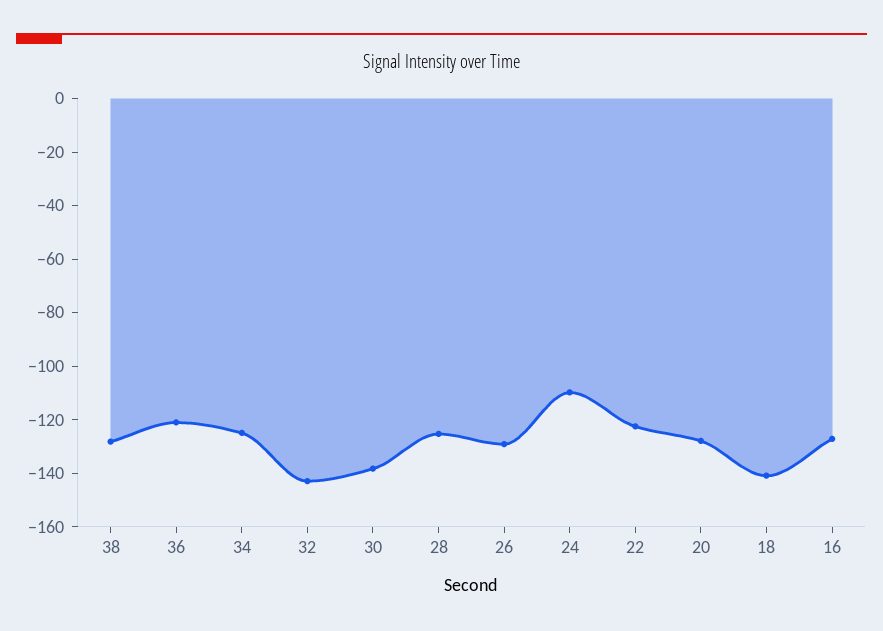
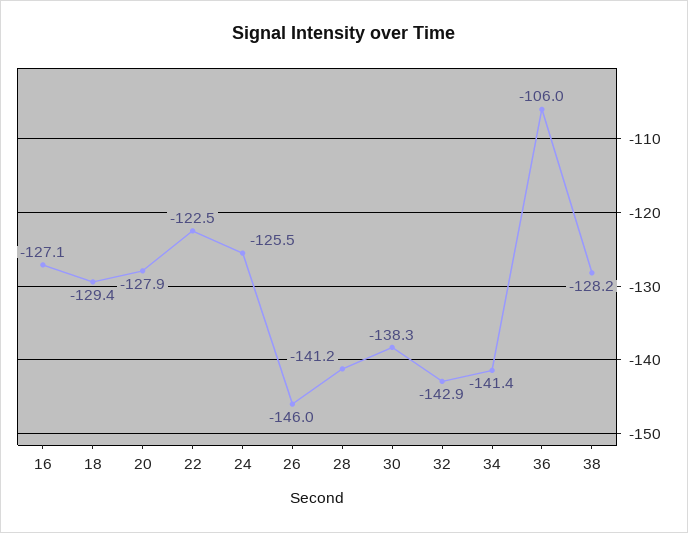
  {
    "38": -128.2,
-   "36": -120,
+   "36": -106,
-   "34": -125,
+   "34": -141.4,
    "32": -142.9,
    "30": -138.3,
-   "28": -125,
+   "28": -141.2,
-   "26": -130,
+   "26": -146,
-   "24": -110,
+   "24": -125.5,
    "22": -122.5,
    "20": -127.9,
-   "18": -140,
+   "18": -129.4,
    "16": -127.1
  }

